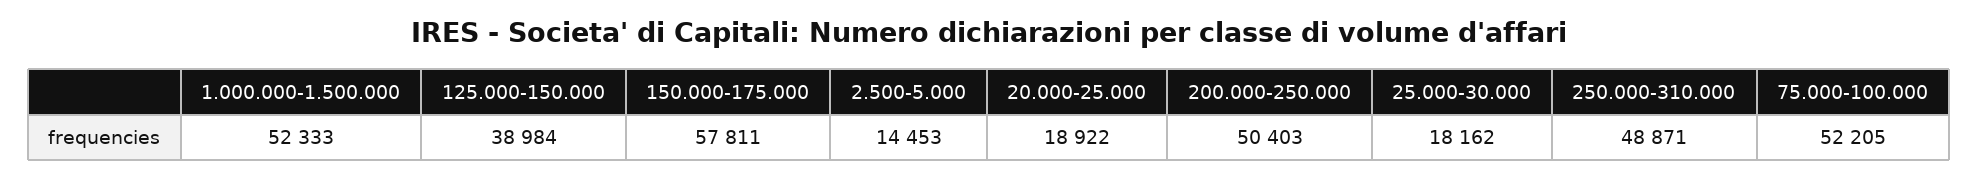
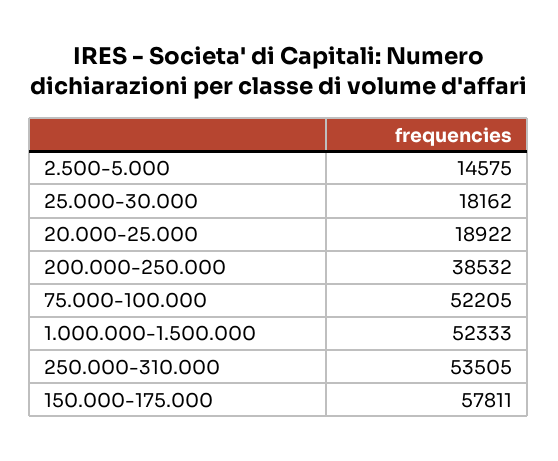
  {
    "1.000.000-1.500.000": 52333,
-   "125.000-150.000": 38984,
    "150.000-175.000": 57811,
-   "2.500-5.000": 14453,
+   "2.500-5.000": 14575,
    "20.000-25.000": 18922,
-   "200.000-250.000": 50403,
+   "200.000-250.000": 38532,
    "25.000-30.000": 18162,
-   "250.000-310.000": 48871,
+   "250.000-310.000": 53505,
    "75.000-100.000": 52205
  }

